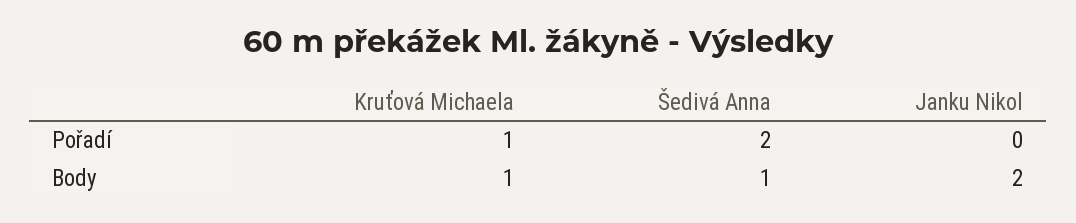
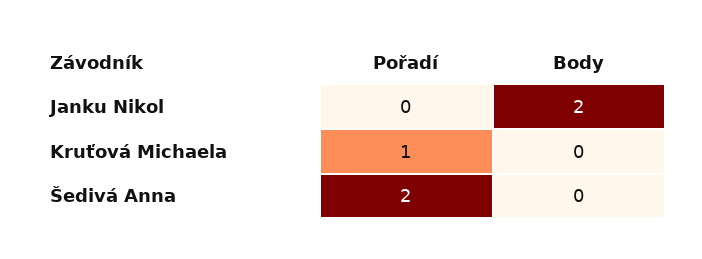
  {
    "Kruťová Michaela": {
      "Pořadí": 1,
-     "Body": 1
+     "Body": 0
    },
    "Šedivá Anna": {
      "Pořadí": 2,
-     "Body": 1
+     "Body": 0
    },
    "Janku Nikol": {
      "Pořadí": 0,
      "Body": 2
    }
  }

